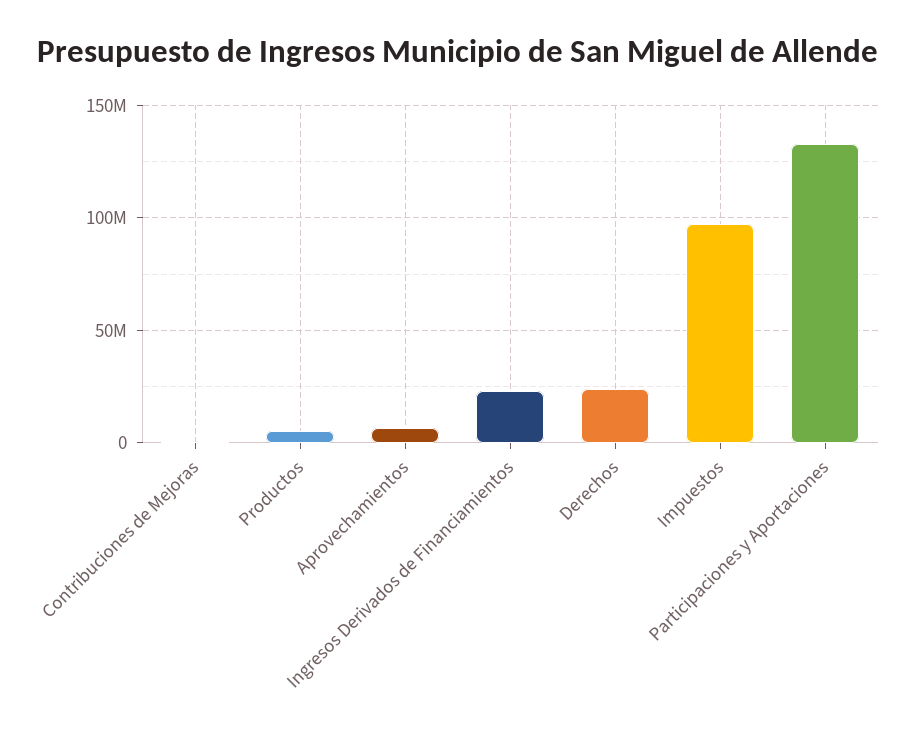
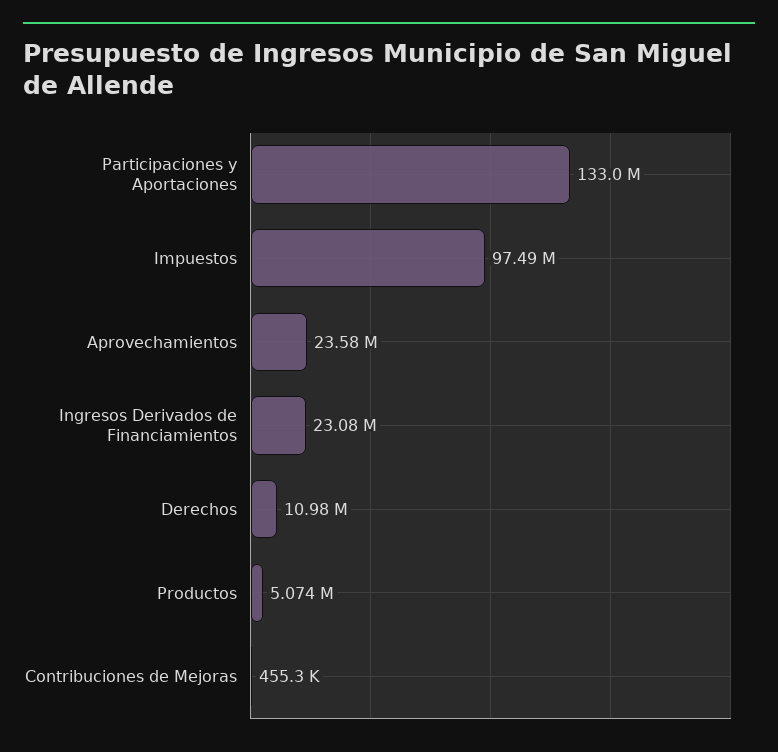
  {
    "Contribuciones de Mejoras": 455300,
    "Productos": 5074000,
-   "Aprovechamientos": 5000000,
+   "Aprovechamientos": 23580000,
    "Ingresos Derivados de Financiamientos": 23080000,
-   "Derechos": 25000000,
+   "Derechos": 10980000,
    "Impuestos": 97490000,
    "Participaciones y Aportaciones": 133000000
  }

